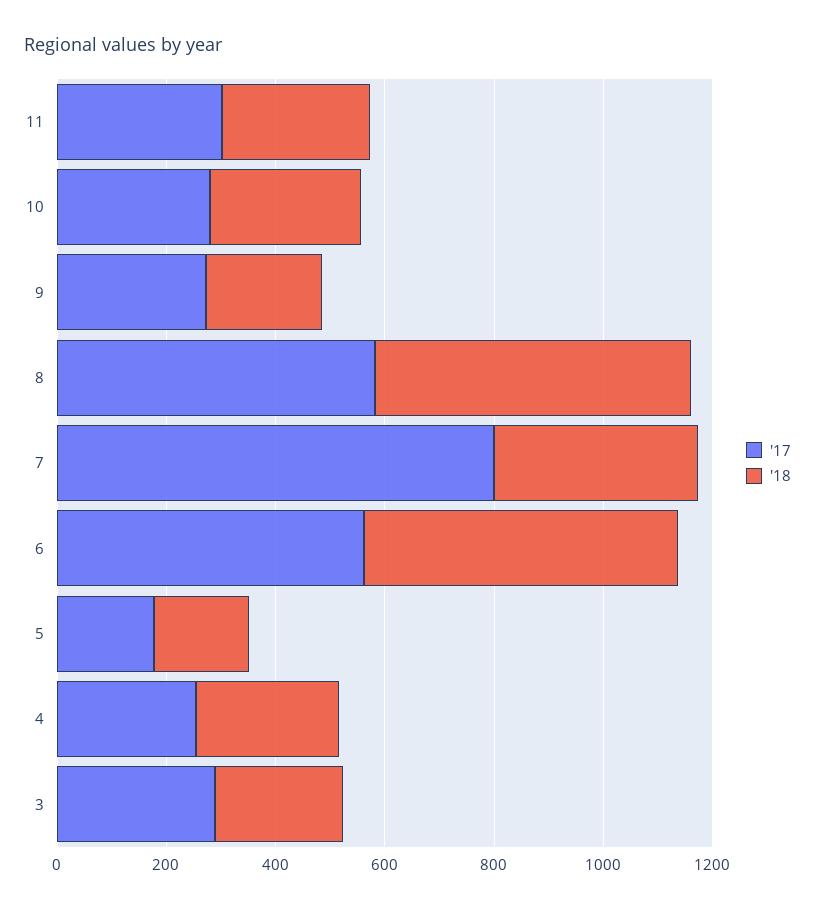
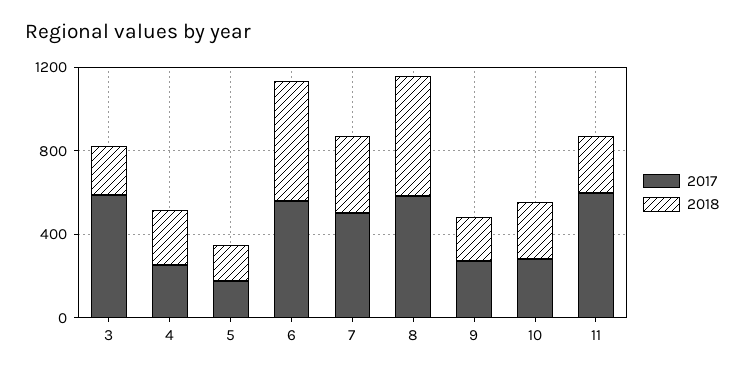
  {
    "'17": {
-     "11": 300,
+     "11": 600,
      "10": 300,
      "9": 250,
      "8": 600,
-     "7": 800,
+     "7": 500,
      "6": 550,
      "5": 200,
      "4": 250,
-     "3": 300
+     "3": 600
    },
    "'18": {
      "11": 250,
      "10": 300,
      "9": 200,
      "8": 600,
      "7": 350,
      "6": 550,
      "5": 150,
      "4": 250,
      "3": 250
    }
  }

